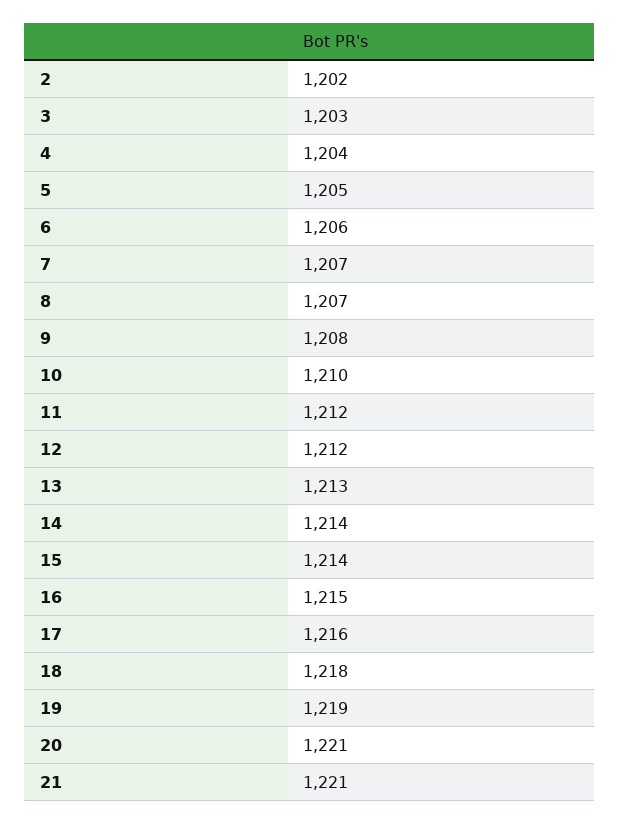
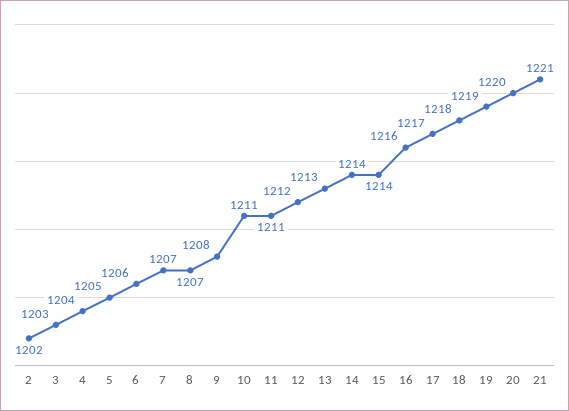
  {
    "2": 1202,
    "3": 1203,
    "4": 1204,
    "5": 1205,
    "6": 1206,
    "7": 1207,
    "8": 1207,
    "9": 1208,
-   "10": 1210,
+   "10": 1211,
-   "11": 1212,
+   "11": 1211,
    "12": 1212,
    "13": 1213,
    "14": 1214,
    "15": 1214,
-   "16": 1215,
+   "16": 1216,
-   "17": 1216,
+   "17": 1217,
    "18": 1218,
    "19": 1219,
-   "20": 1221,
+   "20": 1220,
    "21": 1221
  }

